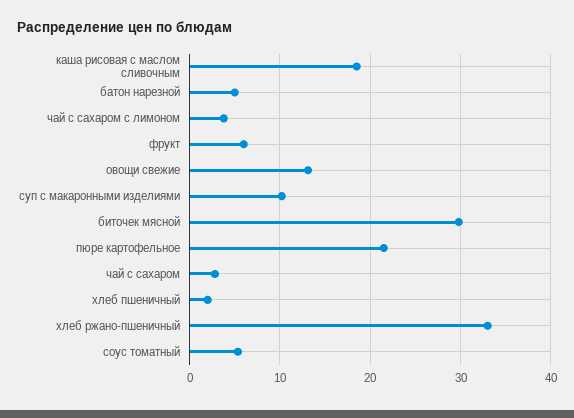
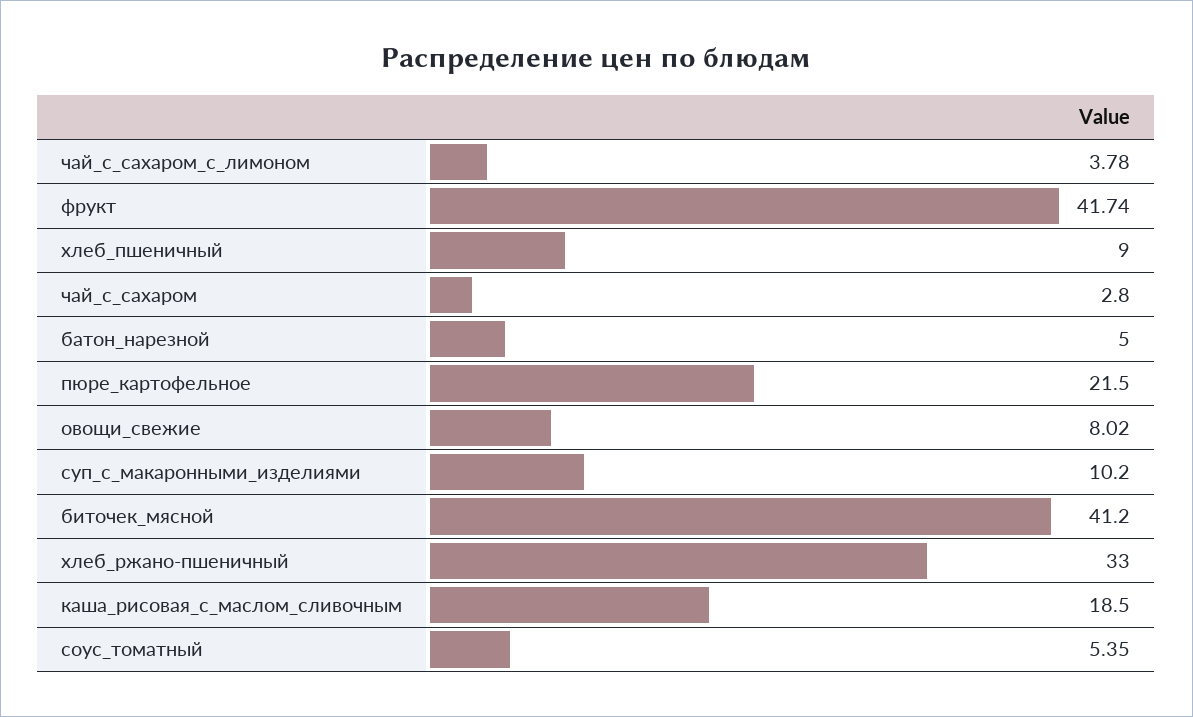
  {
    "каша рисовая с маслом сливочным": 18.5,
    "батон нарезной": 5,
    "чай с сахаром с лимоном": 3.78,
-   "фрукт": 6,
+   "фрукт": 41.74,
-   "овощи свежие": 13,
+   "овощи свежие": 8.02,
    "суп с макаронными изделиями": 10.2,
-   "биточек мясной": 30,
+   "биточек мясной": 41.2,
    "пюре картофельное": 21.5,
    "чай с сахаром": 2.8,
-   "хлеб пшеничный": 2,
+   "хлеб пшеничный": 9,
    "хлеб ржано-пшеничный": 33,
    "соус томатный": 5.35
  }

